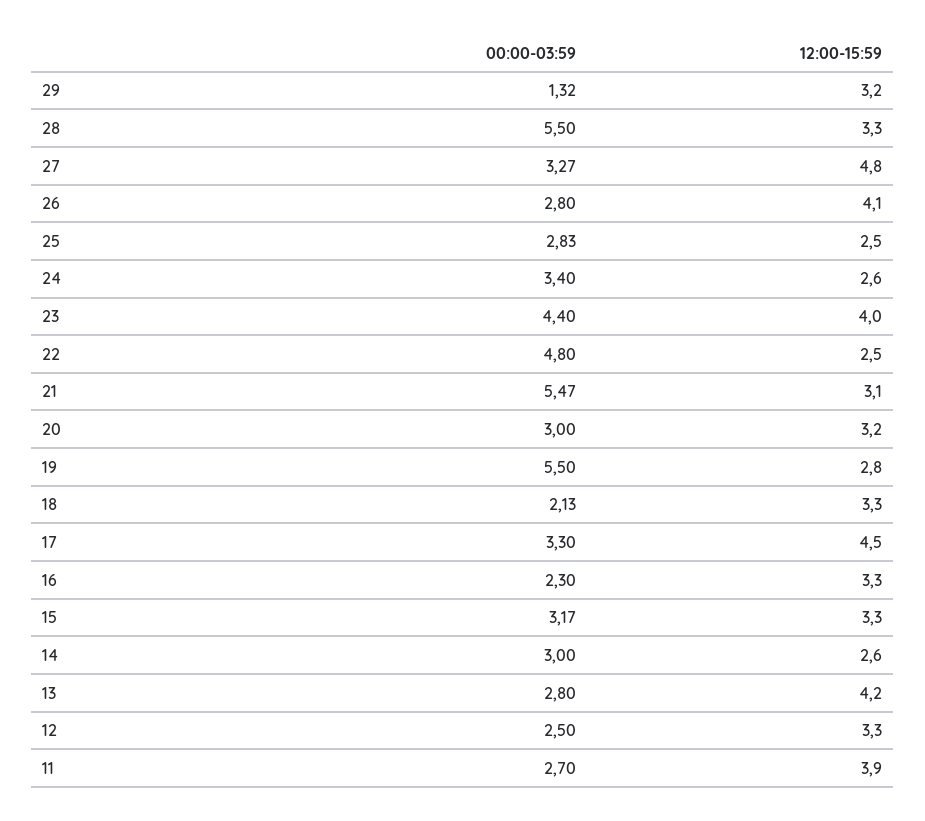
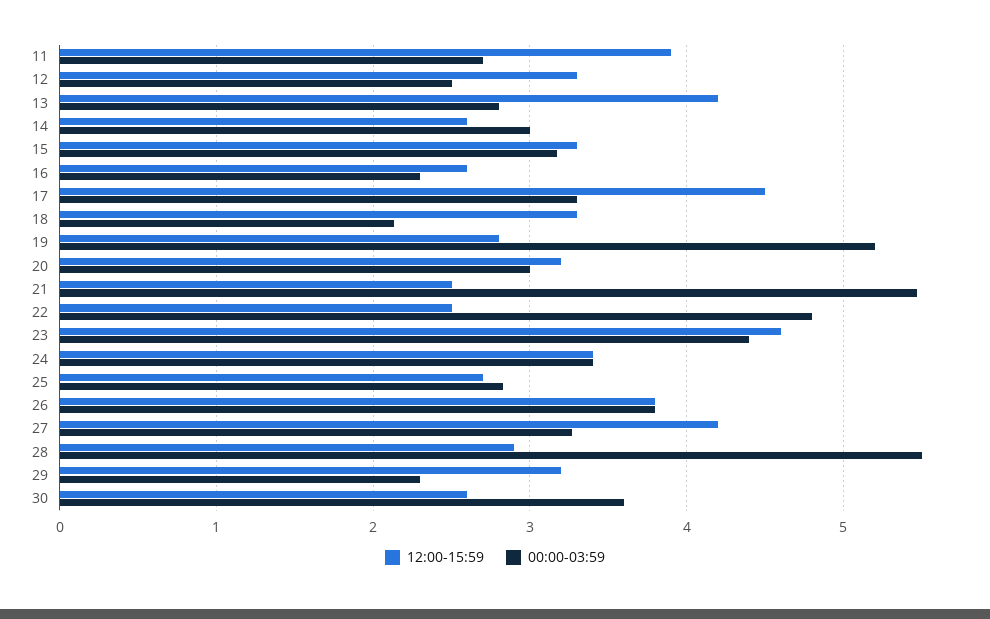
  {
    "00:00-03:59": {
-     "29": 1.32,
+     "29": 2.3,
      "28": 5.5,
      "27": 3.27,
-     "26": 2.8,
+     "26": 3.8,
      "25": 2.83,
      "24": 3.4,
      "23": 4.4,
      "22": 4.8,
      "21": 5.47,
      "20": 3,
-     "19": 5.5,
+     "19": 5.2,
      "18": 2.13,
      "17": 3.3,
      "16": 2.3,
      "15": 3.17,
      "14": 3,
      "13": 2.8,
      "12": 2.5,
-     "11": 2.7
+     "11": 2.7,
+     "30": 3.6
    },
    "12:00-15:59": {
      "29": 3.2,
-     "28": 3.3,
+     "28": 2.9,
-     "27": 4.8,
+     "27": 4.2,
-     "26": 4.1,
+     "26": 3.8,
-     "25": 2.5,
+     "25": 2.7,
-     "24": 2.6,
+     "24": 3.4,
-     "23": 4,
+     "23": 4.6,
      "22": 2.5,
-     "21": 3.1,
+     "21": 2.5,
      "20": 3.2,
      "19": 2.8,
      "18": 3.3,
      "17": 4.5,
-     "16": 3.3,
+     "16": 2.6,
      "15": 3.3,
      "14": 2.6,
      "13": 4.2,
      "12": 3.3,
-     "11": 3.9
+     "11": 3.9,
+     "30": 2.6
    }
  }

